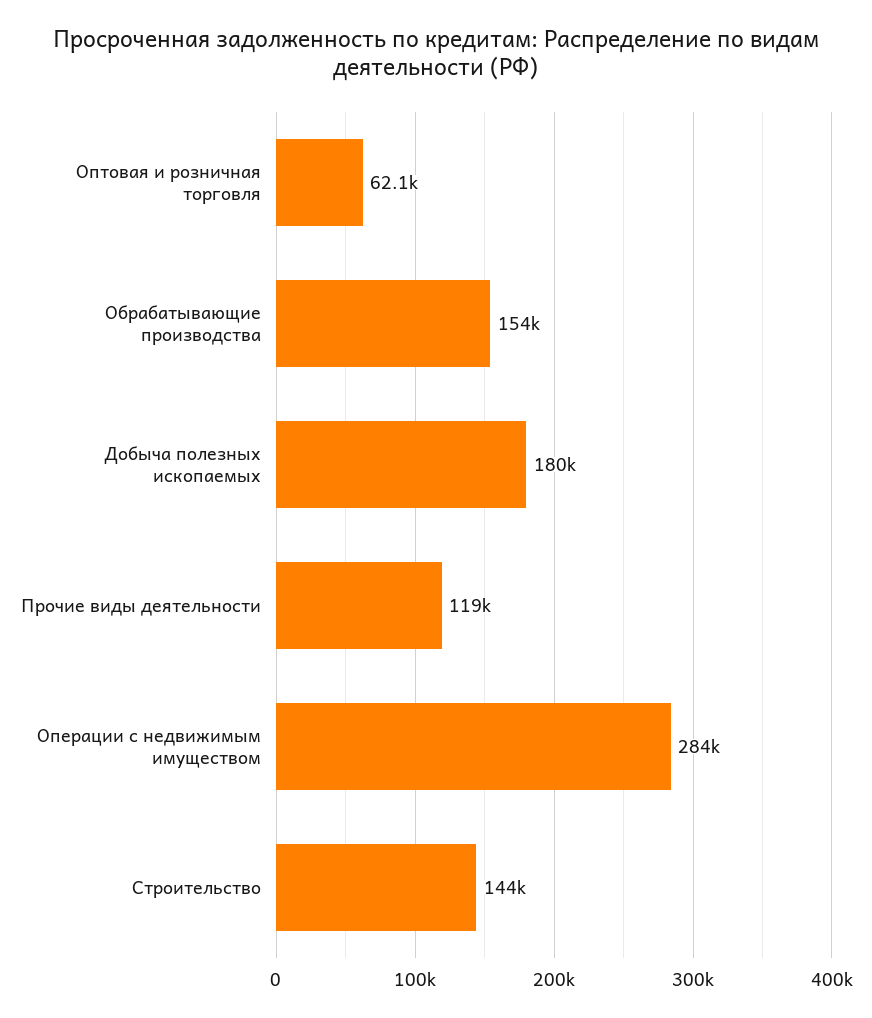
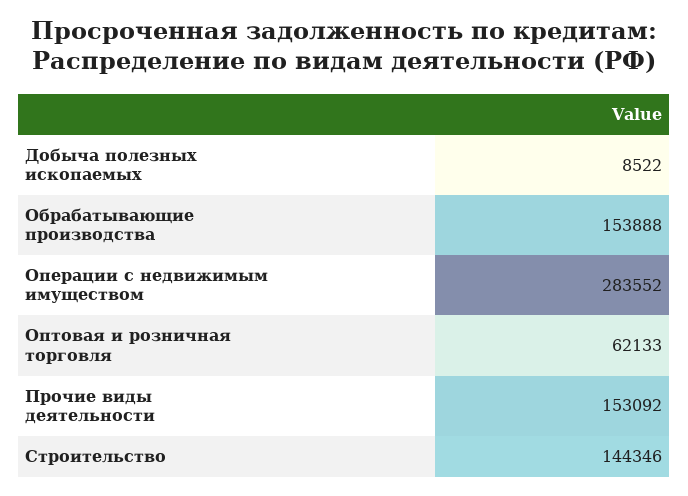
  {
    "Оптовая и розничная торговля": 62133,
    "Обрабатывающие производства": 153888,
-   "Добыча полезных ископаемых": 180000,
+   "Добыча полезных ископаемых": 8522,
-   "Прочие виды деятельности": 119000,
+   "Прочие виды деятельности": 153092,
    "Операции с недвижимым имуществом": 283552,
    "Строительство": 144346
  }

